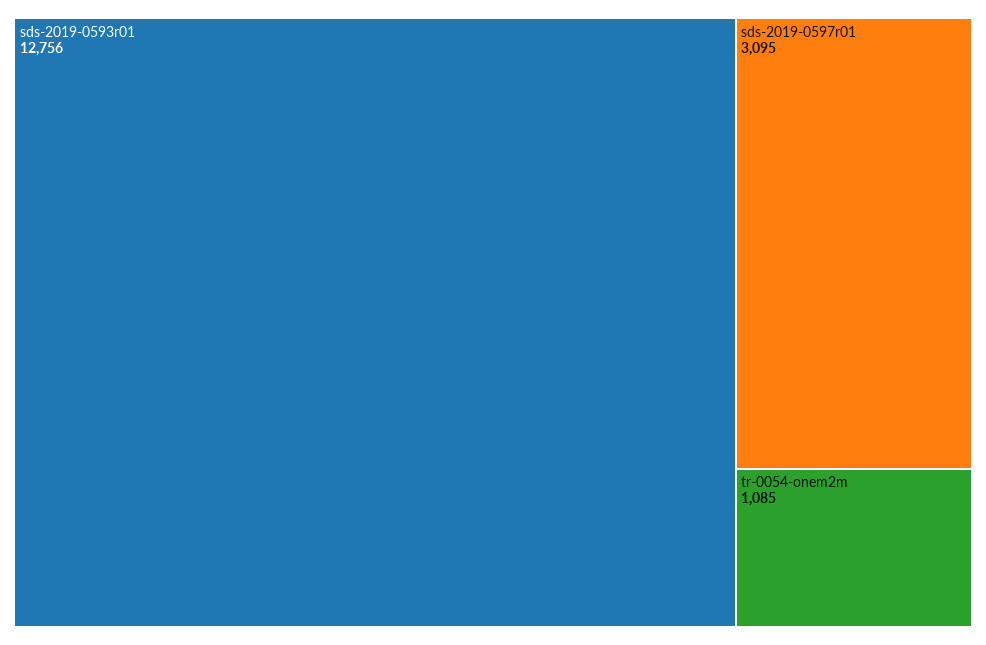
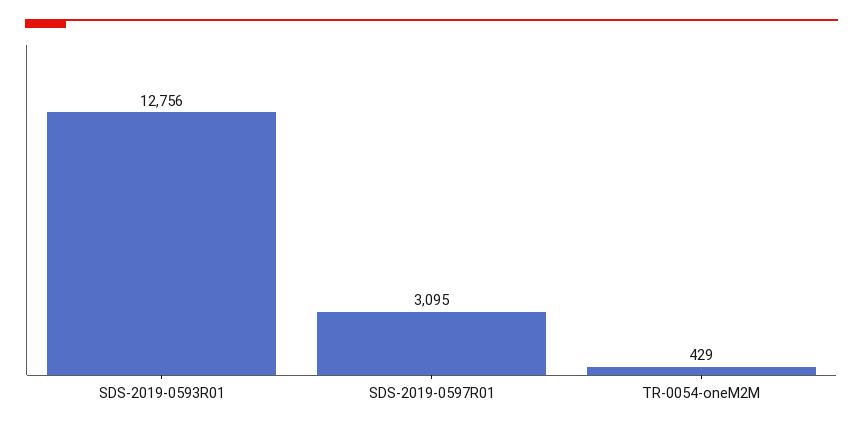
  {
    "sds-2019-0593r01": 12756,
    "sds-2019-0597r01": 3095,
-   "tr-0054-onem2m": 1085
+   "tr-0054-onem2m": 429
  }

